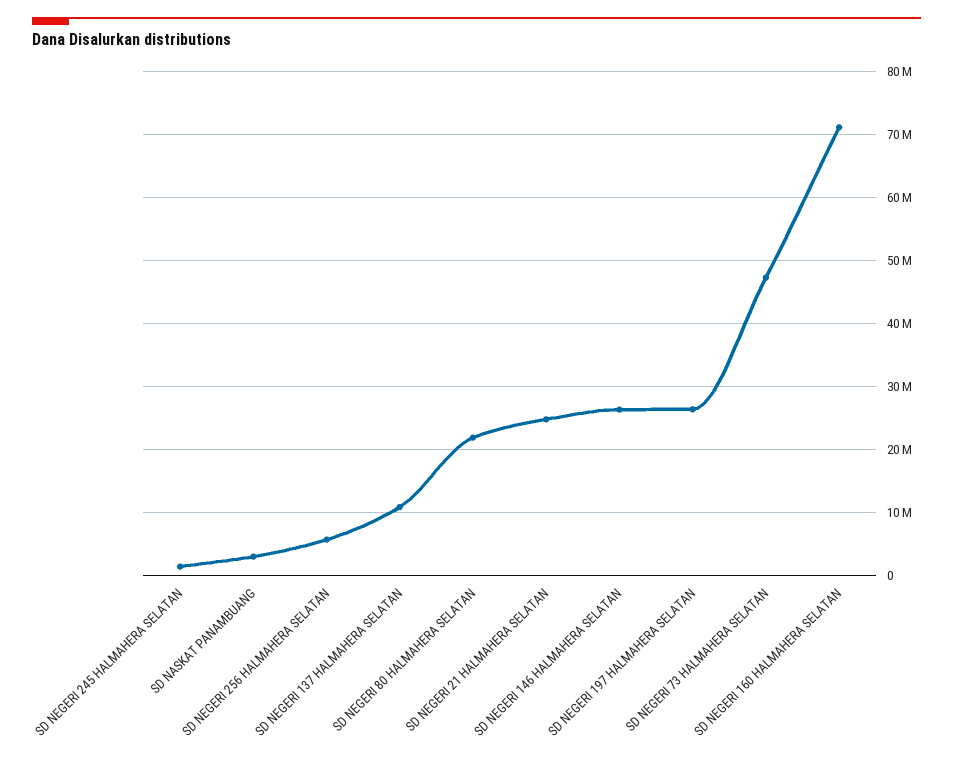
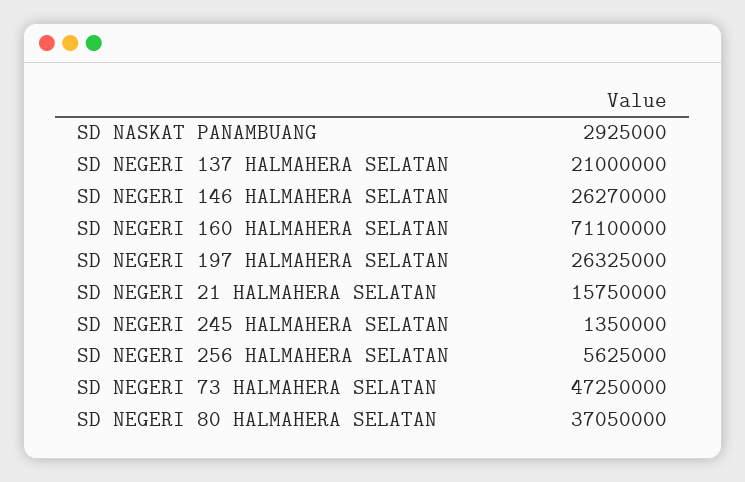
  {
    "SD NEGERI 245 HALMAHERA SELATAN": 1350000,
    "SD NASKAT PANAMBUANG": 2925000,
    "SD NEGERI 256 HALMAHERA SELATAN": 5625000,
-   "SD NEGERI 137 HALMAHERA SELATAN": 11000000,
+   "SD NEGERI 137 HALMAHERA SELATAN": 21000000,
-   "SD NEGERI 80 HALMAHERA SELATAN": 22000000,
+   "SD NEGERI 80 HALMAHERA SELATAN": 37050000,
-   "SD NEGERI 21 HALMAHERA SELATAN": 25000000,
+   "SD NEGERI 21 HALMAHERA SELATAN": 15750000,
    "SD NEGERI 146 HALMAHERA SELATAN": 26270000,
    "SD NEGERI 197 HALMAHERA SELATAN": 26325000,
    "SD NEGERI 73 HALMAHERA SELATAN": 47250000,
    "SD NEGERI 160 HALMAHERA SELATAN": 71100000
  }

